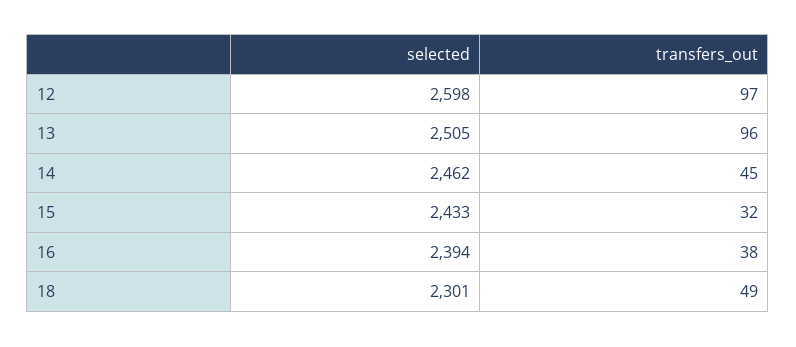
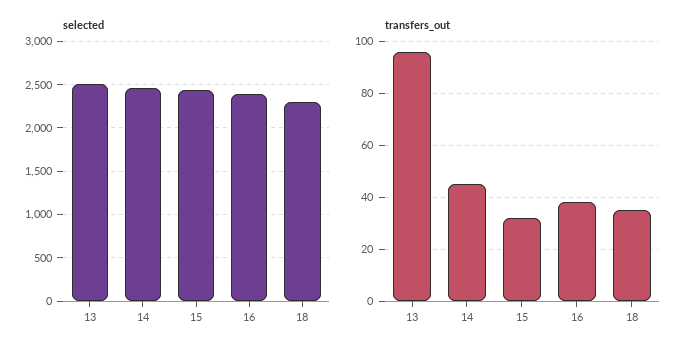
  {
    "selected": {
-     "12": 2598,
      "13": 2505,
      "14": 2462,
      "15": 2433,
      "16": 2394,
      "18": 2301
    },
    "transfers_out": {
-     "12": 97,
      "13": 96,
      "14": 45,
      "15": 32,
      "16": 38,
-     "18": 49
+     "18": 35
    }
  }

